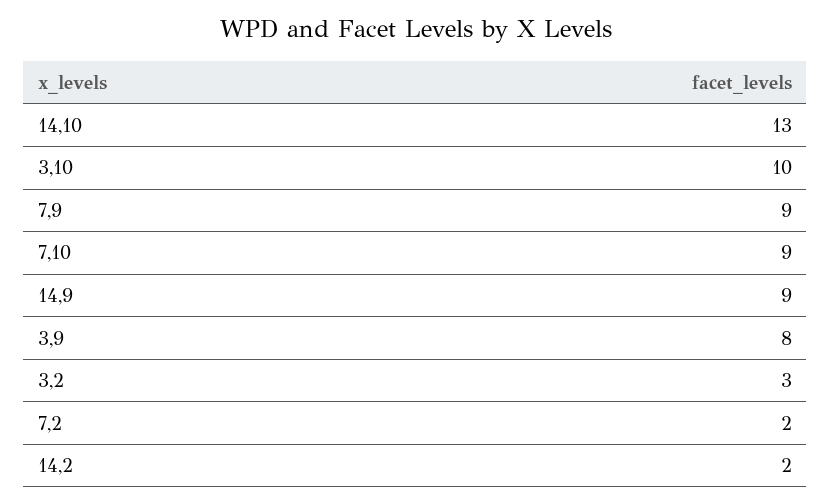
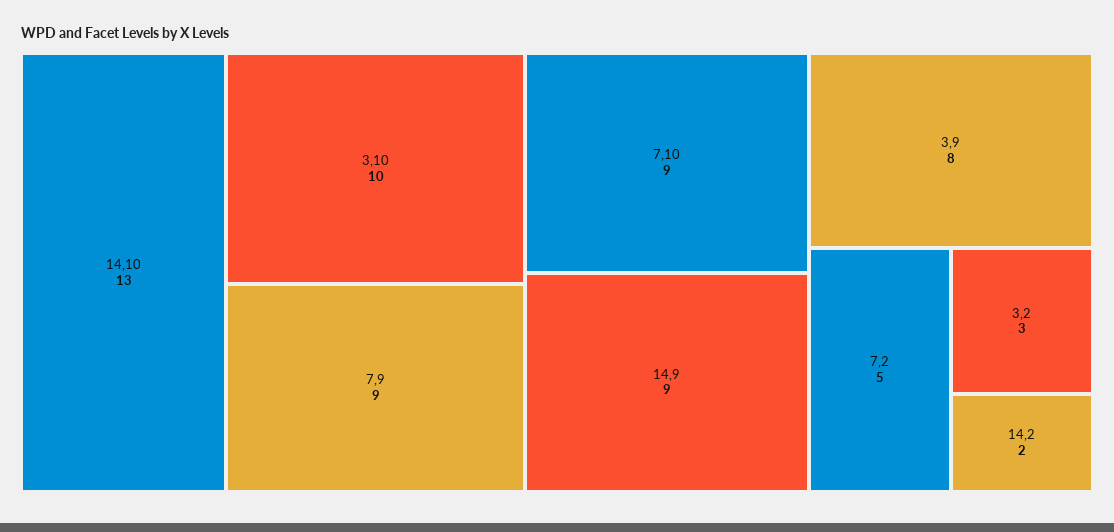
  {
    "14,10": 13,
    "3,10": 10,
    "7,9": 9,
    "7,10": 9,
    "14,9": 9,
    "3,9": 8,
    "3,2": 3,
-   "7,2": 2,
+   "7,2": 5,
    "14,2": 2
  }

